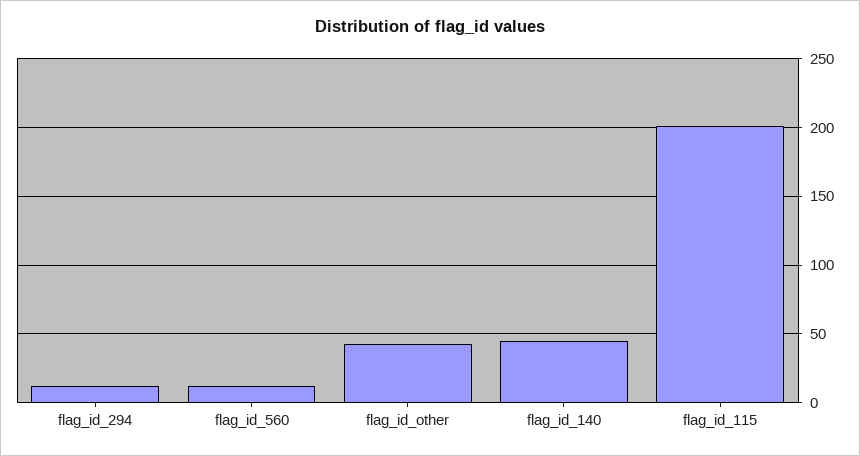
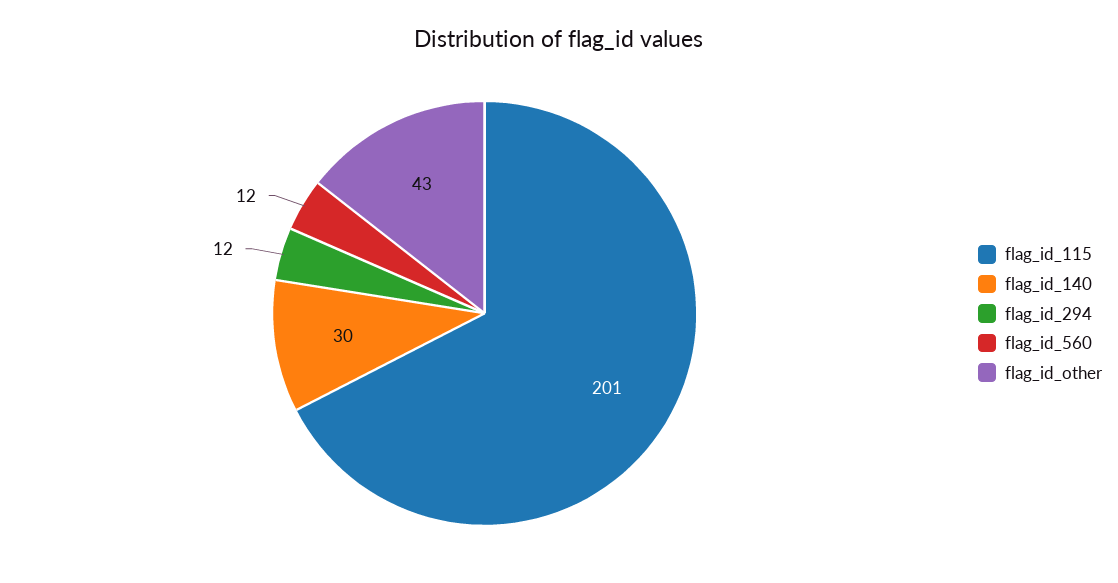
  {
    "flag_id_294": 12,
    "flag_id_560": 12,
    "flag_id_other": 43,
-   "flag_id_140": 45,
+   "flag_id_140": 30,
    "flag_id_115": 201
  }

